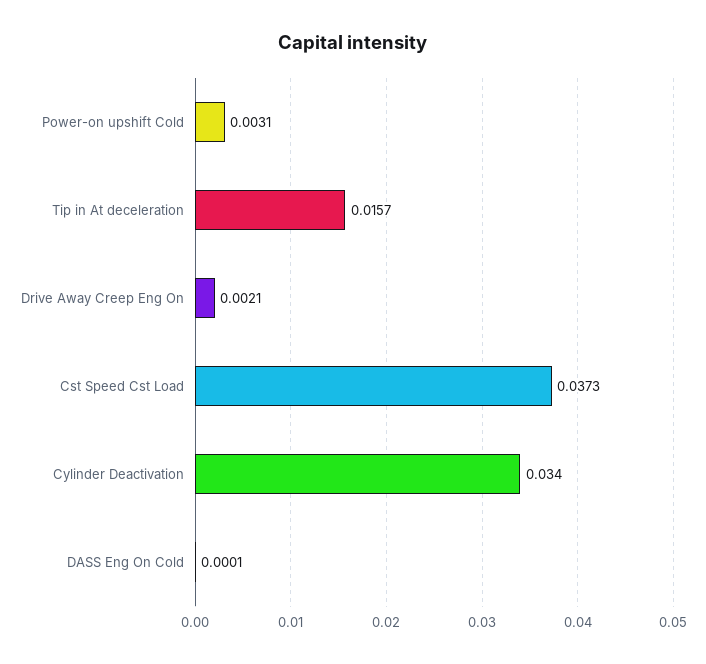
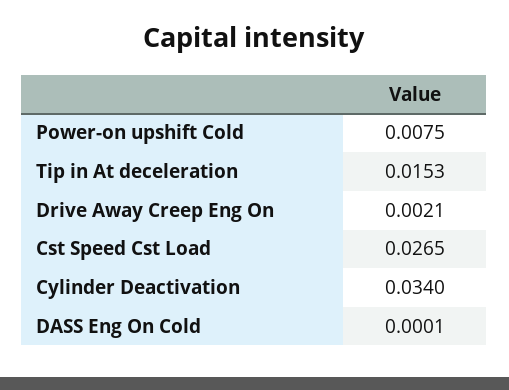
  {
-   "Power-on upshift Cold": 0.0031,
+   "Power-on upshift Cold": 0.0075,
-   "Tip in At deceleration": 0.0157,
+   "Tip in At deceleration": 0.0153,
    "Drive Away Creep Eng On": 0.0021,
-   "Cst Speed Cst Load": 0.0373,
+   "Cst Speed Cst Load": 0.0265,
    "Cylinder Deactivation": 0.034,
    "DASS Eng On Cold": 0.0001
  }

